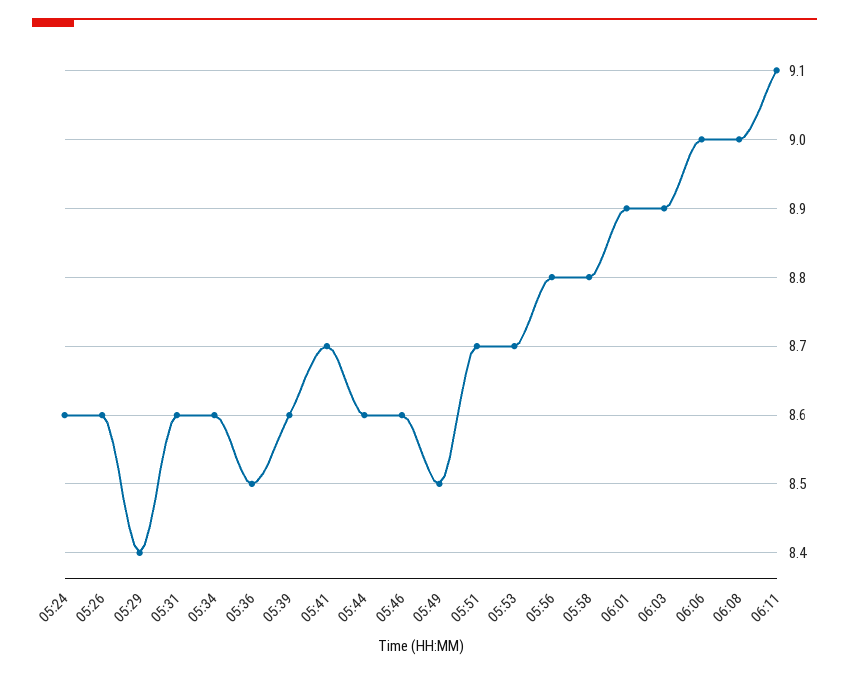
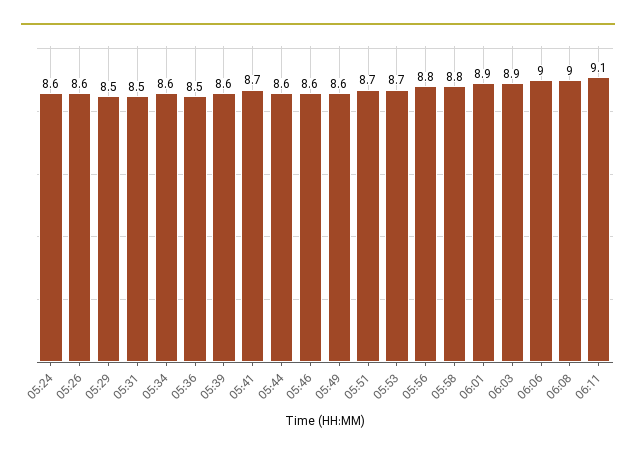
  {
    "05:24": 8.6,
    "05:26": 8.6,
-   "05:29": 8.4,
+   "05:29": 8.5,
-   "05:31": 8.6,
+   "05:31": 8.5,
    "05:34": 8.6,
    "05:36": 8.5,
    "05:39": 8.6,
    "05:41": 8.7,
    "05:44": 8.6,
    "05:46": 8.6,
-   "05:49": 8.5,
+   "05:49": 8.6,
    "05:51": 8.7,
    "05:53": 8.7,
    "05:56": 8.8,
    "05:58": 8.8,
    "06:01": 8.9,
    "06:03": 8.9,
    "06:06": 9,
    "06:08": 9,
    "06:11": 9.1
  }

